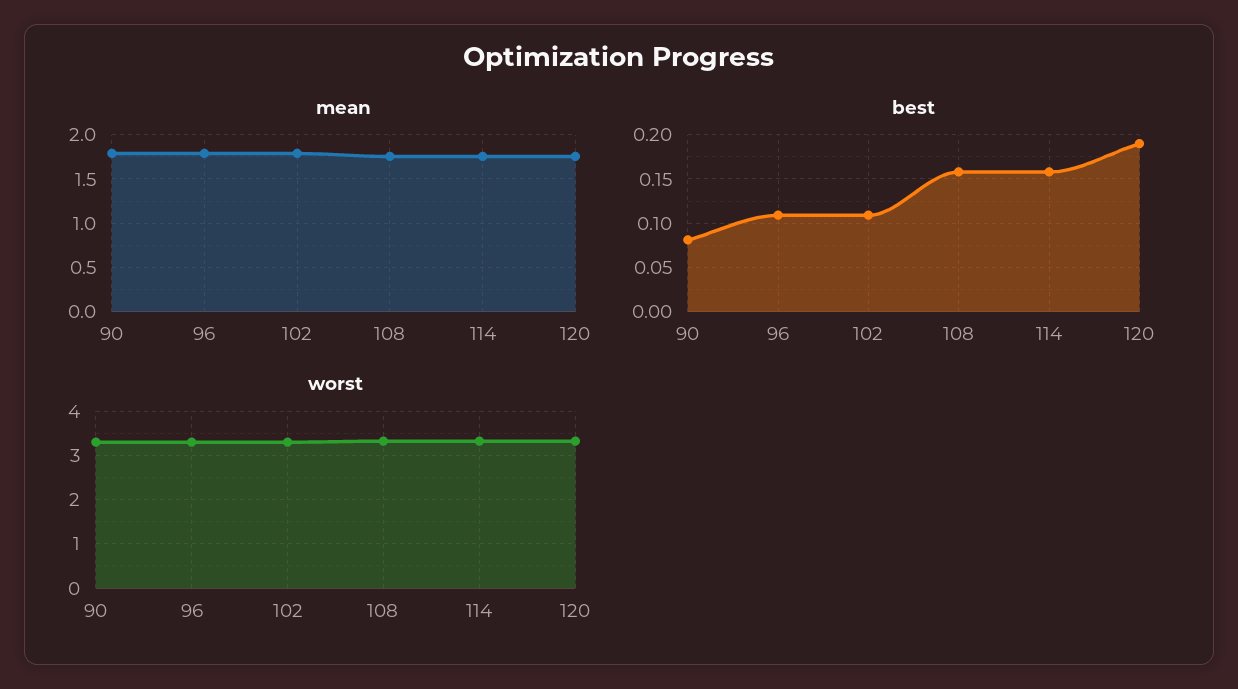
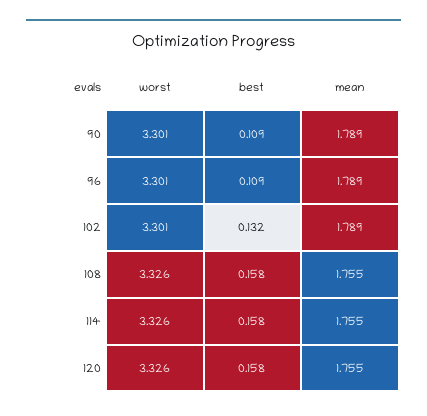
  {
    "mean": {
      "90": 1.789,
      "96": 1.789,
      "102": 1.789,
      "108": 1.755,
      "114": 1.755,
      "120": 1.755
    },
    "best": {
-     "90": 0.08,
+     "90": 0.109,
      "96": 0.109,
-     "102": 0.11,
+     "102": 0.132,
      "108": 0.158,
      "114": 0.158,
-     "120": 0.19
+     "120": 0.158
    },
    "worst": {
      "90": 3.301,
      "96": 3.301,
      "102": 3.301,
      "108": 3.326,
      "114": 3.326,
      "120": 3.326
    }
  }

